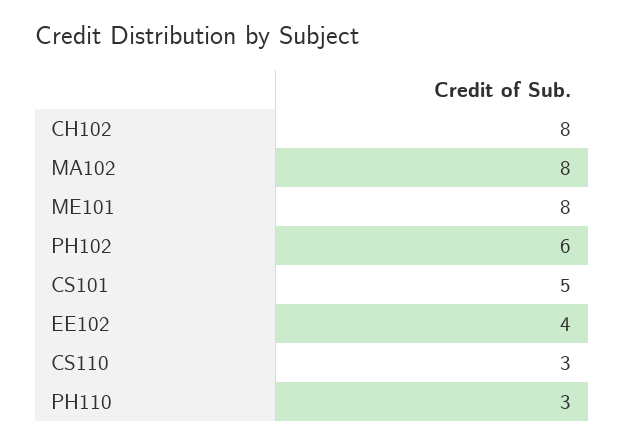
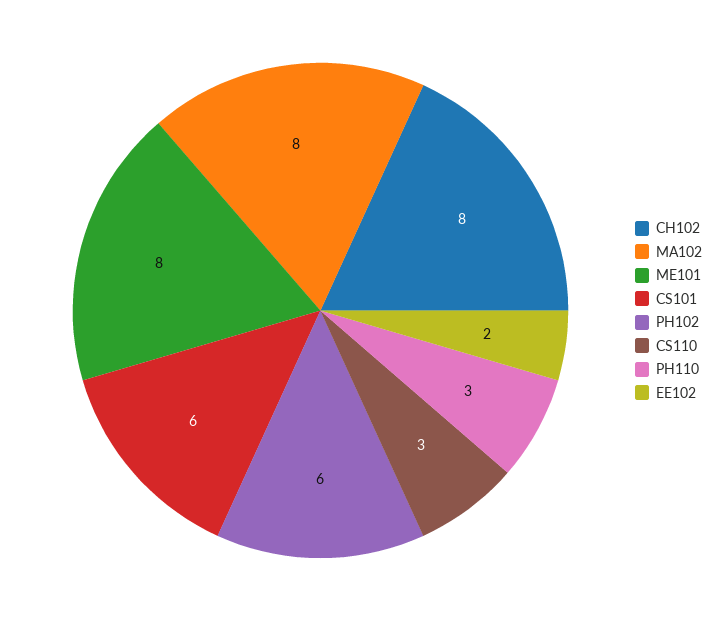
  {
    "CH102": 8,
    "MA102": 8,
    "ME101": 8,
    "PH102": 6,
-   "CS101": 5,
+   "CS101": 6,
-   "EE102": 4,
+   "EE102": 2,
    "CS110": 3,
    "PH110": 3
  }

